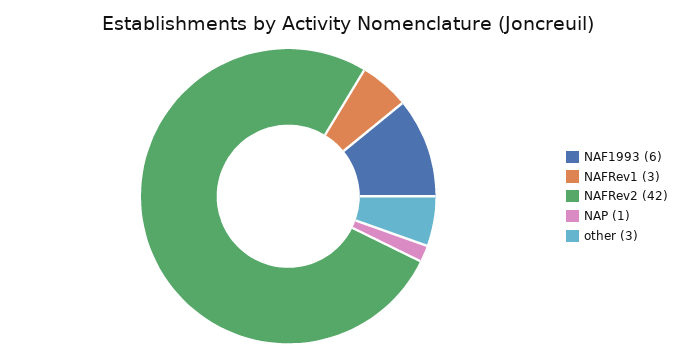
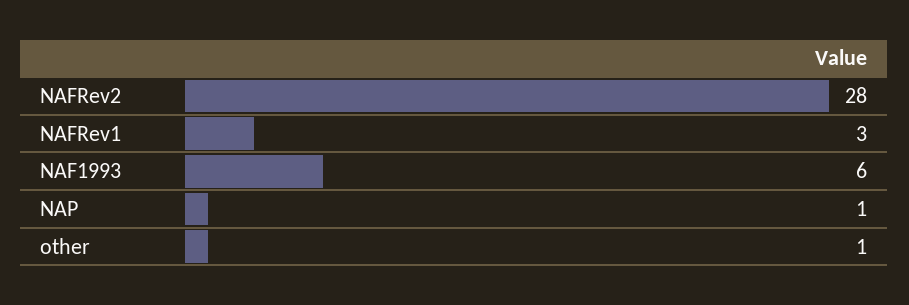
  {
    "NAF1993": 6,
    "NAFRev1": 3,
-   "NAFRev2": 42,
+   "NAFRev2": 28,
    "NAP": 1,
-   "other": 3
+   "other": 1
  }

